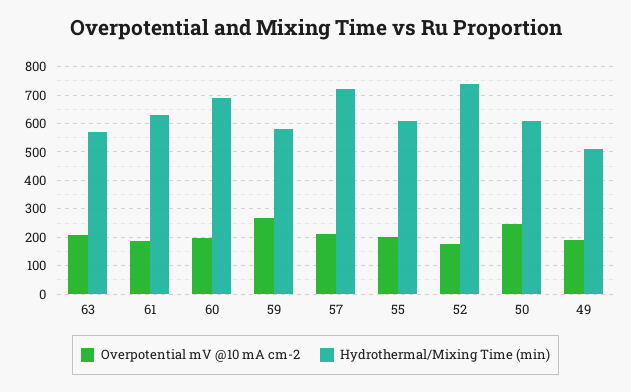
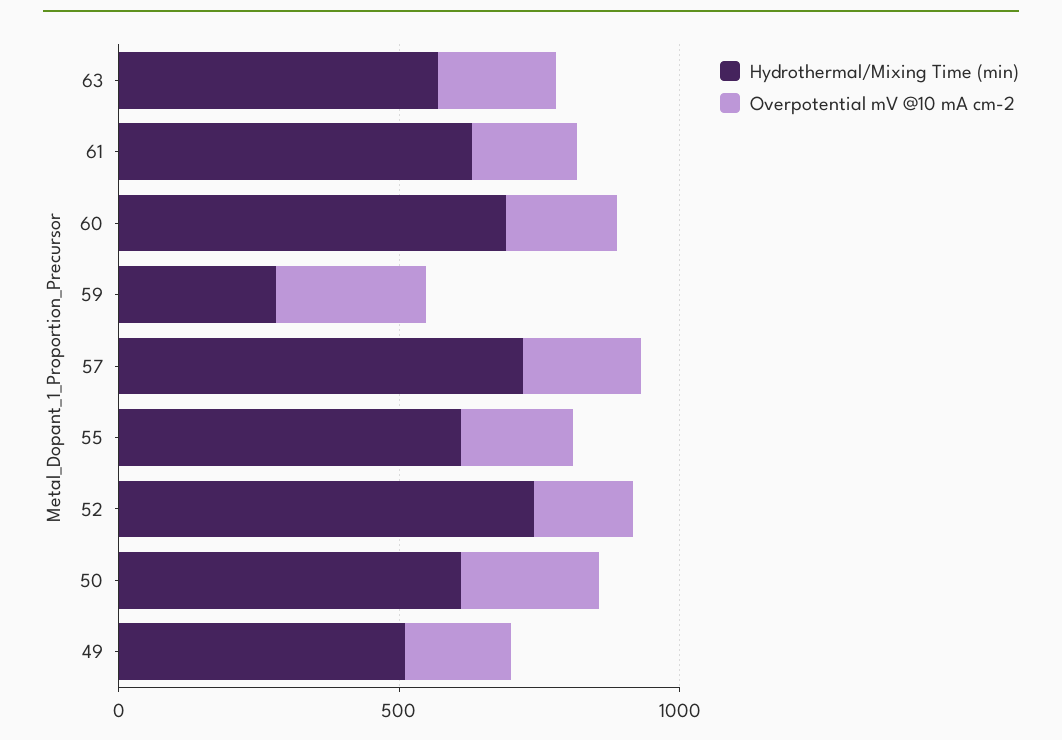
  {
    "Overpotential mV @10 mA cm-2": {
      "63": 200,
      "61": 200,
      "60": 200,
      "59": 275,
      "57": 200,
      "55": 200,
      "52": 175,
      "50": 250,
      "49": 200
    },
    "Hydrothermal/Mixing Time (min)": {
      "63": 575,
      "61": 625,
      "60": 700,
-     "59": 575,
+     "59": 300,
      "57": 725,
      "55": 600,
      "52": 750,
      "50": 600,
      "49": 500
    }
  }

